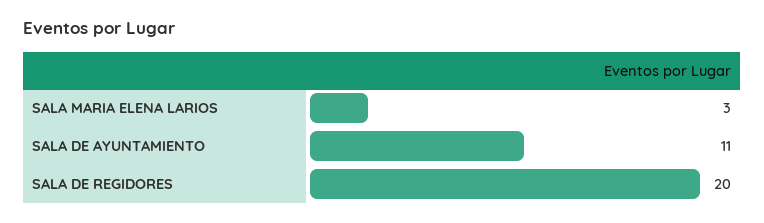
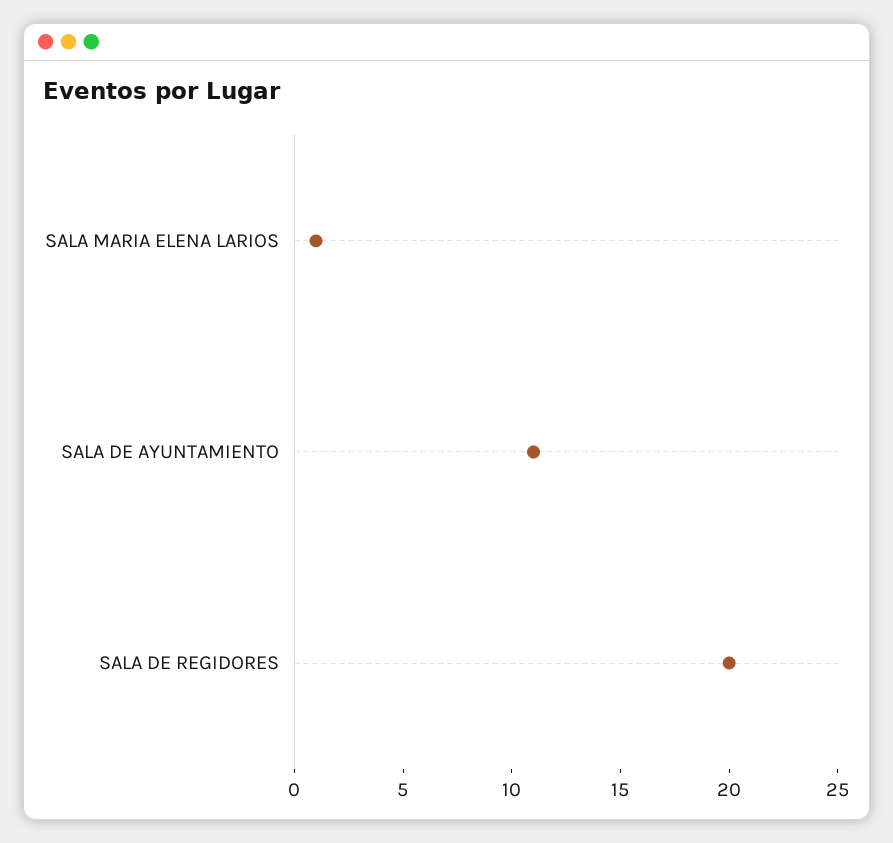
  {
-   "SALA MARIA ELENA LARIOS": 3,
+   "SALA MARIA ELENA LARIOS": 1,
    "SALA DE AYUNTAMIENTO": 11,
    "SALA DE REGIDORES": 20
  }

